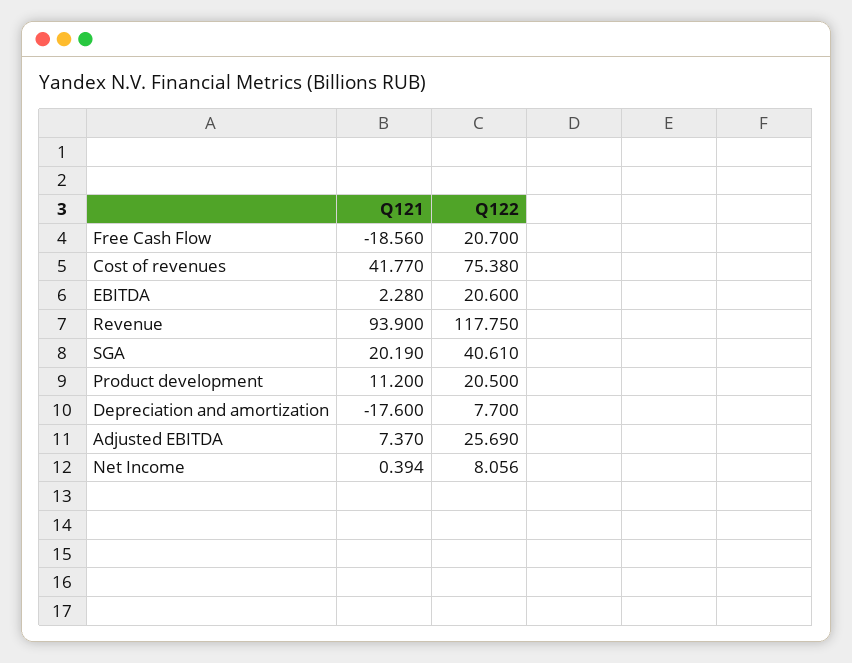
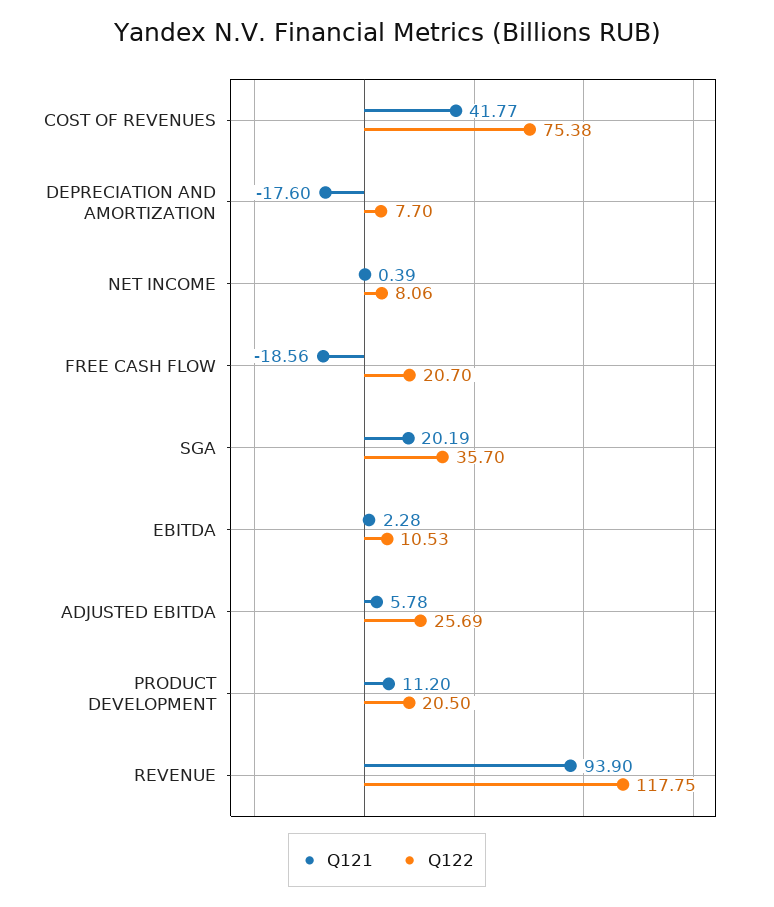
  {
    "Q121": {
      "Free Cash Flow": -18.56,
      "Cost of revenues": 41.77,
      "EBITDA": 2.28,
      "Revenue": 93.9,
      "SGA": 20.19,
      "Product development": 11.2,
      "Depreciation and amortization": -17.6,
-     "Adjusted EBITDA": 7.37,
+     "Adjusted EBITDA": 5.78,
      "Net Income": 0.394
    },
    "Q122": {
      "Free Cash Flow": 20.7,
      "Cost of revenues": 75.38,
-     "EBITDA": 20.6,
+     "EBITDA": 10.53,
      "Revenue": 117.75,
-     "SGA": 40.61,
+     "SGA": 35.7,
      "Product development": 20.5,
      "Depreciation and amortization": 7.7,
      "Adjusted EBITDA": 25.69,
      "Net Income": 8.056
    }
  }

